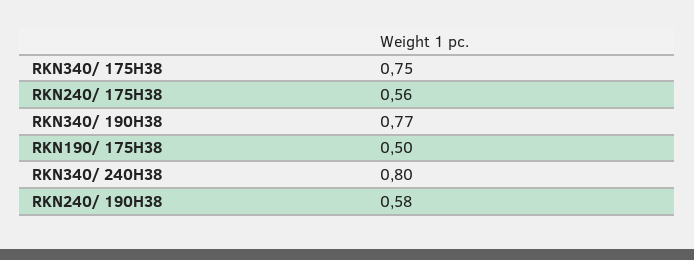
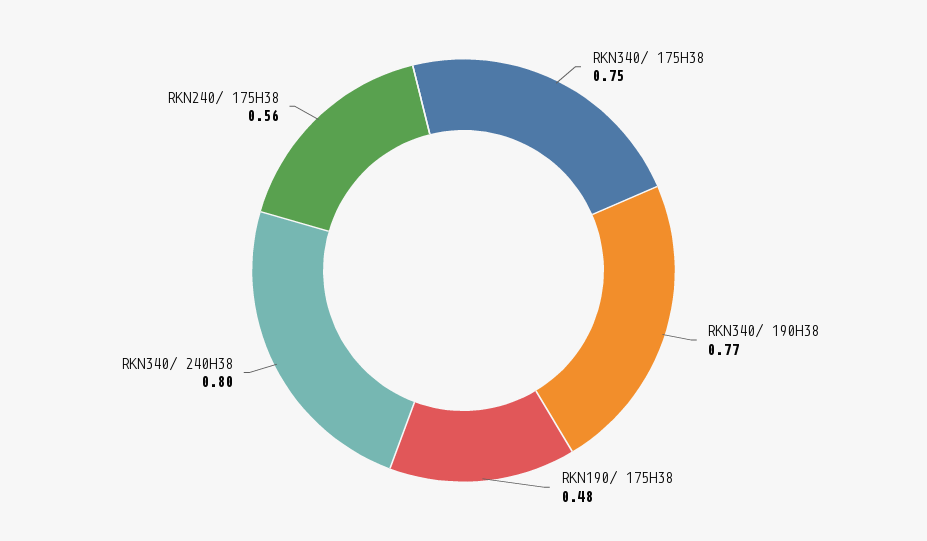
  {
    "RKN340/ 175H38": 0.75,
    "RKN240/ 175H38": 0.56,
    "RKN340/ 190H38": 0.77,
-   "RKN190/ 175H38": 0.5,
+   "RKN190/ 175H38": 0.48,
-   "RKN340/ 240H38": 0.8,
+   "RKN340/ 240H38": 0.8
-   "RKN240/ 190H38": 0.58
  }

